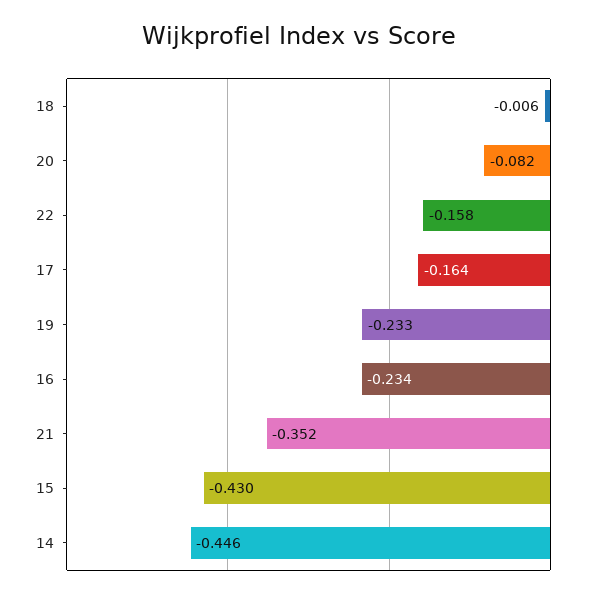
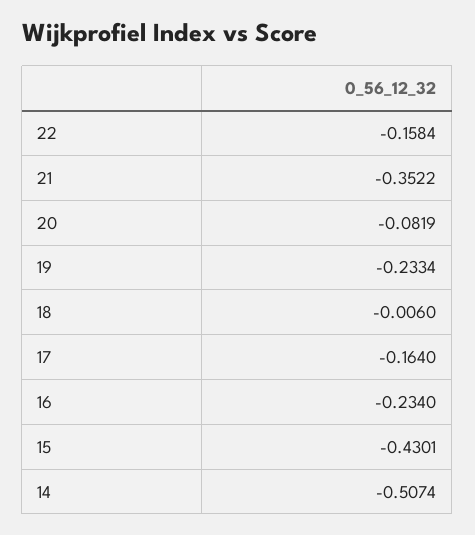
  {
    "18": -0.006,
    "20": -0.0819,
    "22": -0.1584,
    "17": -0.164,
    "19": -0.2334,
    "16": -0.234,
    "21": -0.3522,
    "15": -0.4301,
-   "14": -0.446
+   "14": -0.5074
  }

